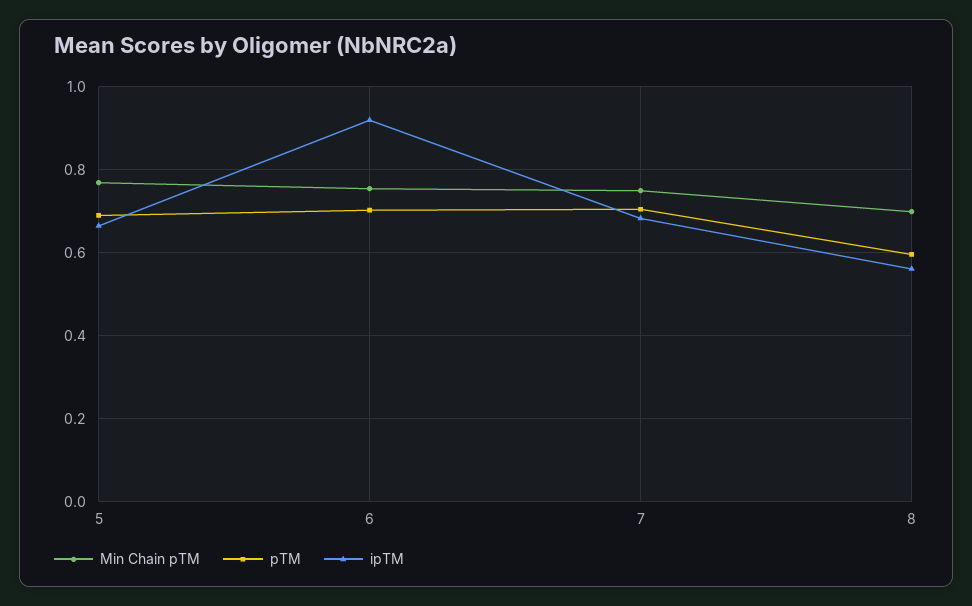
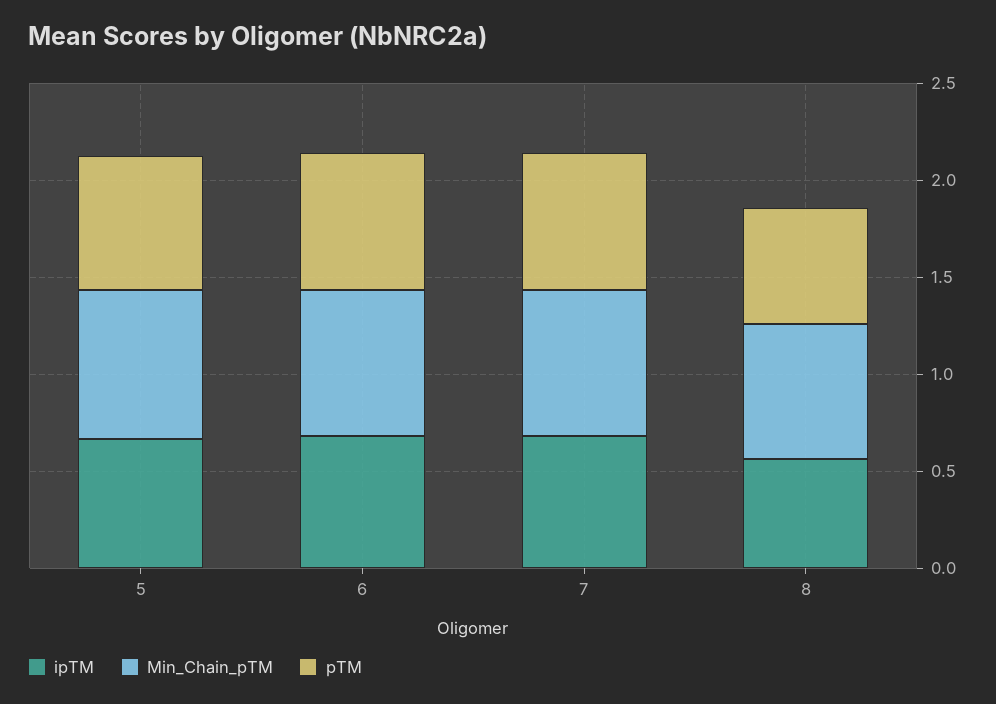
  {
    "Min Chain pTM": {
      "5": 0.76,
      "6": 0.76,
      "7": 0.76,
      "8": 0.7
    },
    "pTM": {
      "5": 0.7,
      "6": 0.7,
      "7": 0.7,
      "8": 0.6
    },
    "ipTM": {
      "5": 0.66,
-     "6": 0.92,
+     "6": 0.7,
      "7": 0.68,
      "8": 0.56
    }
  }

